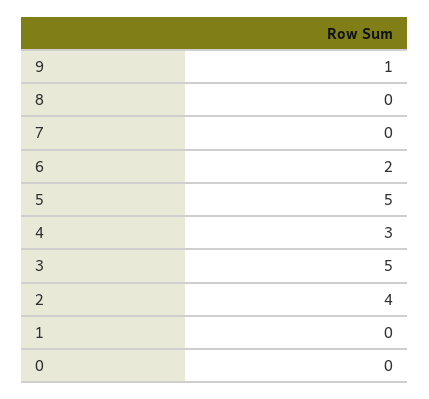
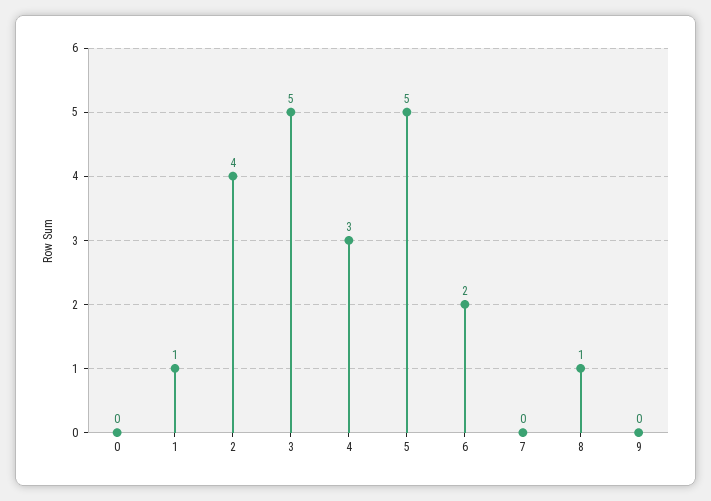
  {
-   "9": 1,
+   "9": 0,
-   "8": 0,
+   "8": 1,
    "7": 0,
    "6": 2,
    "5": 5,
    "4": 3,
    "3": 5,
    "2": 4,
-   "1": 0,
+   "1": 1,
    "0": 0
  }

